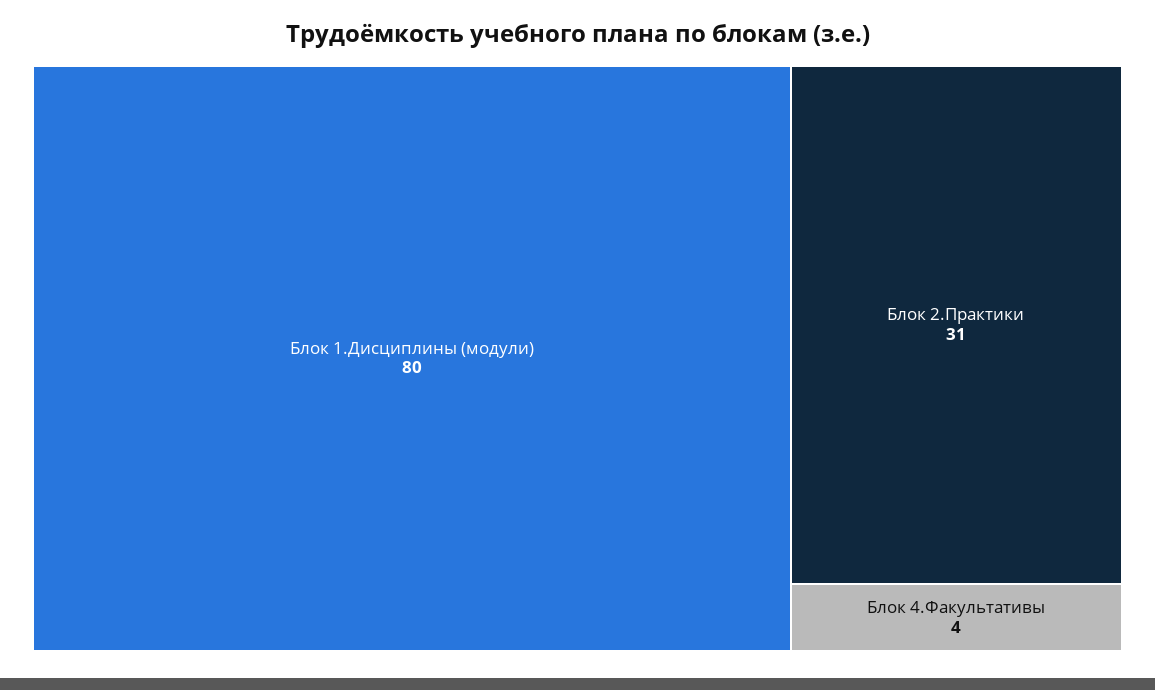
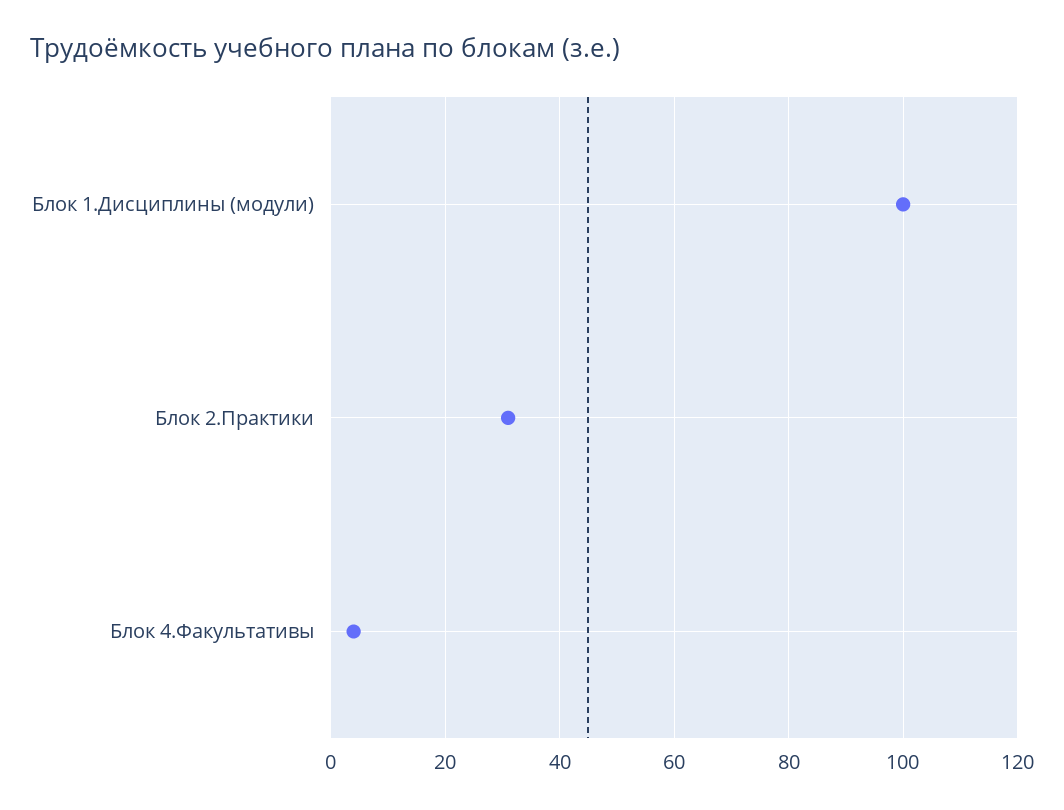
  {
-   "Блок 1.Дисциплины (модули)": 80,
+   "Блок 1.Дисциплины (модули)": 100,
    "Блок 2.Практики": 31,
    "Блок 4.Факультативы": 4
  }

